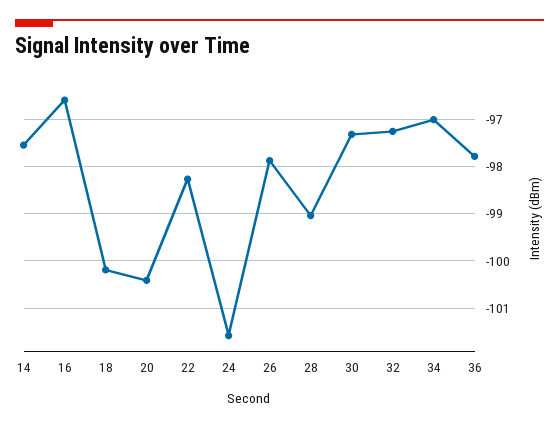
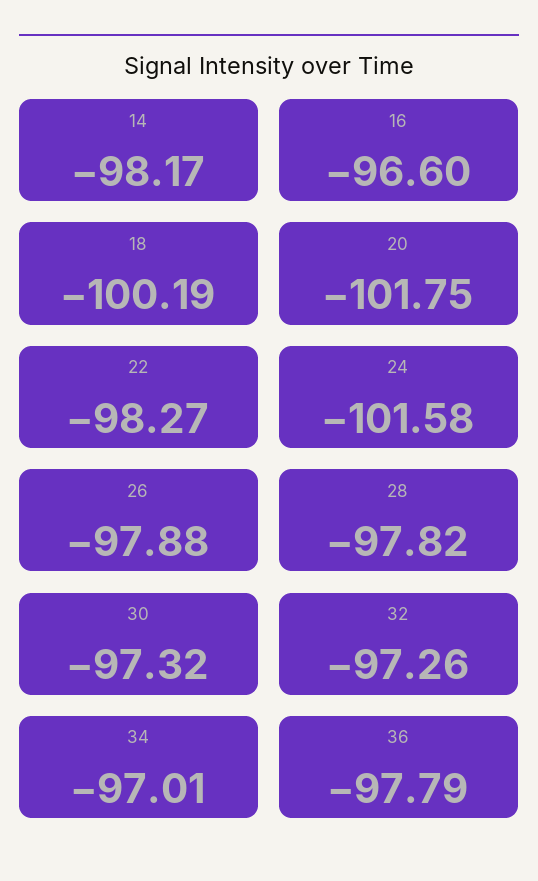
  {
-   "14": -97.6,
+   "14": -98.17,
    "16": -96.6,
    "18": -100.19,
-   "20": -100.4,
+   "20": -101.75,
    "22": -98.27,
    "24": -101.58,
    "26": -97.88,
-   "28": -99,
+   "28": -97.82,
    "30": -97.32,
    "32": -97.26,
    "34": -97.01,
    "36": -97.79
  }

